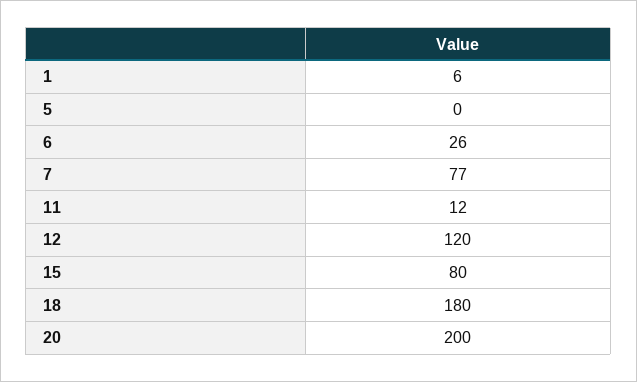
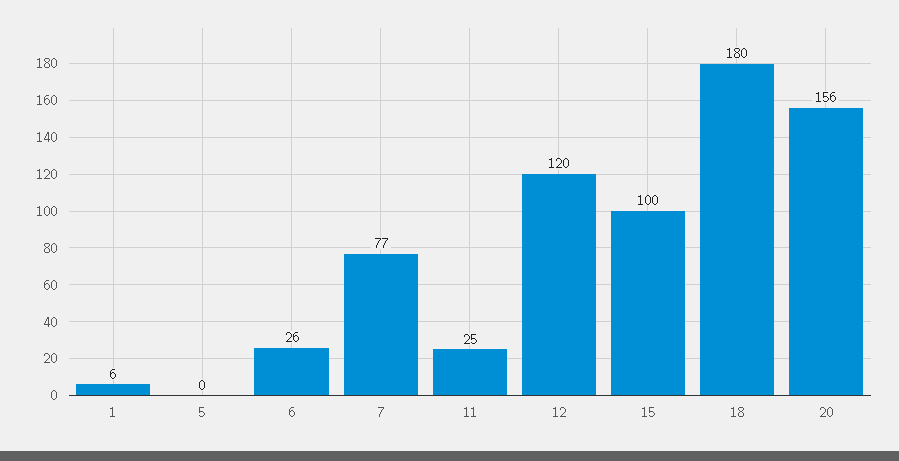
  {
    "1": 6,
    "5": 0,
    "6": 26,
    "7": 77,
-   "11": 12,
+   "11": 25,
    "12": 120,
-   "15": 80,
+   "15": 100,
    "18": 180,
-   "20": 200
+   "20": 156
  }

